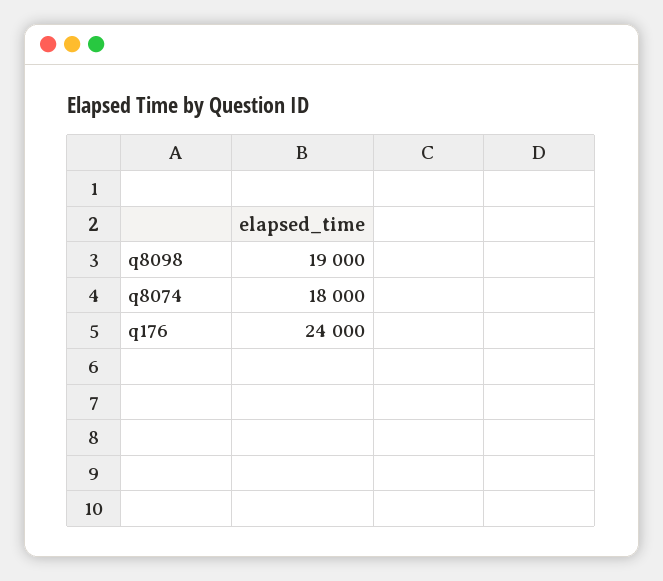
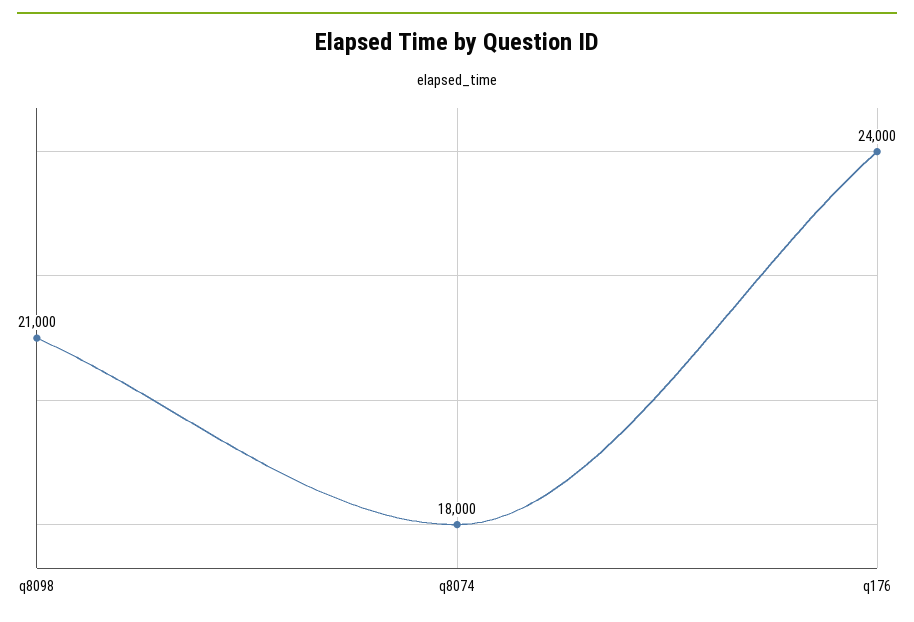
  {
-   "q8098": 19000,
+   "q8098": 21000,
    "q8074": 18000,
    "q176": 24000
  }

